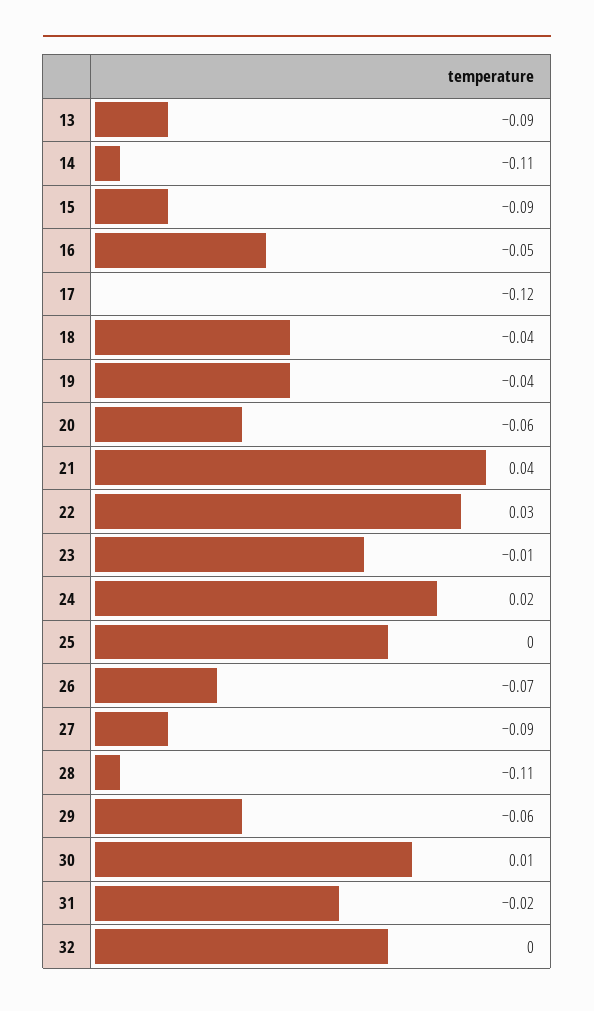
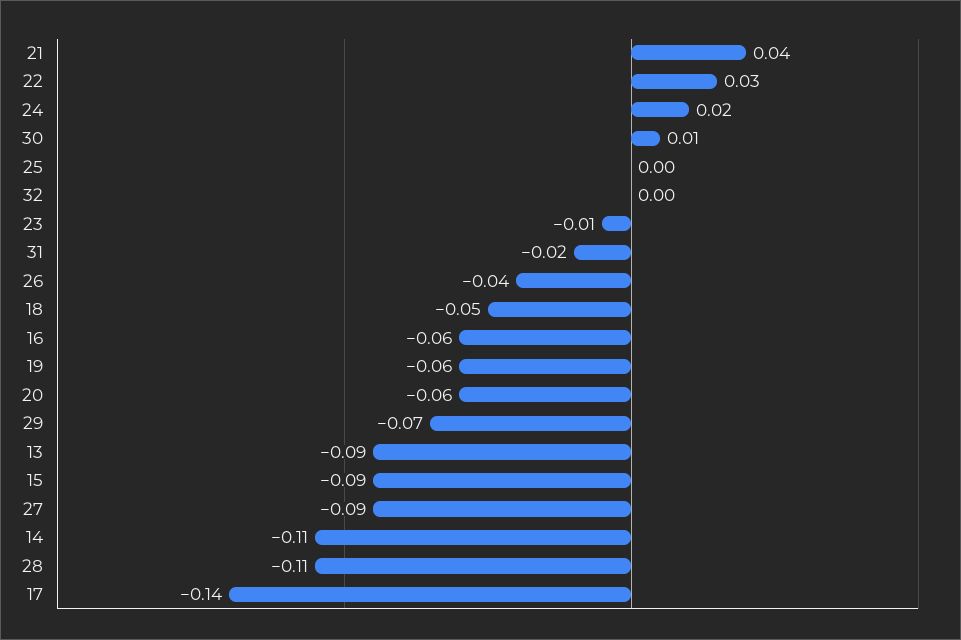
  {
    "13": -0.09,
    "14": -0.11,
    "15": -0.09,
-   "16": -0.05,
+   "16": -0.06,
-   "17": -0.12,
+   "17": -0.14,
-   "18": -0.04,
+   "18": -0.05,
-   "19": -0.04,
+   "19": -0.06,
    "20": -0.06,
    "21": 0.04,
    "22": 0.03,
    "23": -0.01,
    "24": 0.02,
    "25": 0,
-   "26": -0.07,
+   "26": -0.04,
    "27": -0.09,
    "28": -0.11,
-   "29": -0.06,
+   "29": -0.07,
    "30": 0.01,
    "31": -0.02,
    "32": 0
  }

